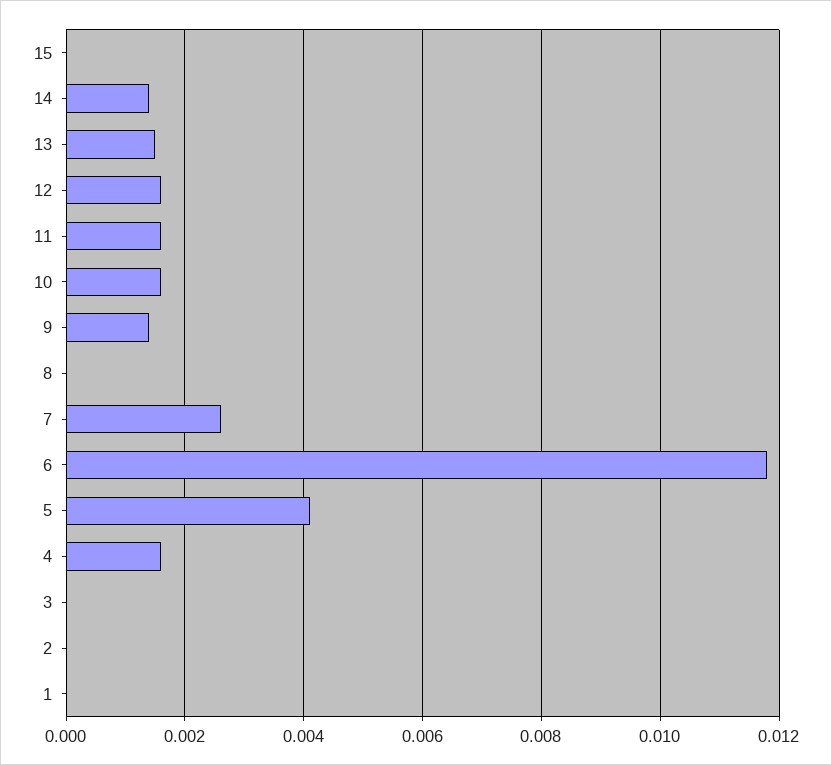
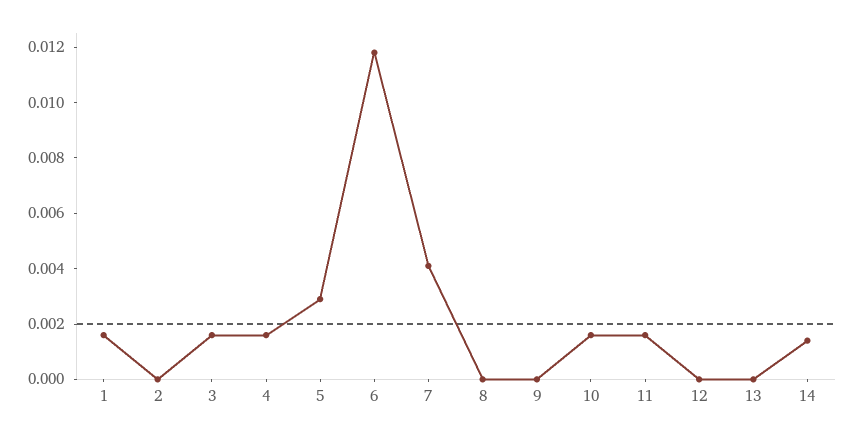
  {
-   "15": 0,
    "14": 0.0015,
-   "13": 0.0015,
+   "13": 0,
-   "12": 0.0015,
+   "12": 0,
    "11": 0.0015,
    "10": 0.0015,
-   "9": 0.0015,
+   "9": 0,
    "8": 0,
-   "7": 0.0025,
+   "7": 0.004,
    "6": 0.012,
-   "5": 0.004,
+   "5": 0.003,
    "4": 0.0015,
-   "3": 0,
+   "3": 0.0015,
    "2": 0,
-   "1": 0
+   "1": 0.0015
  }

